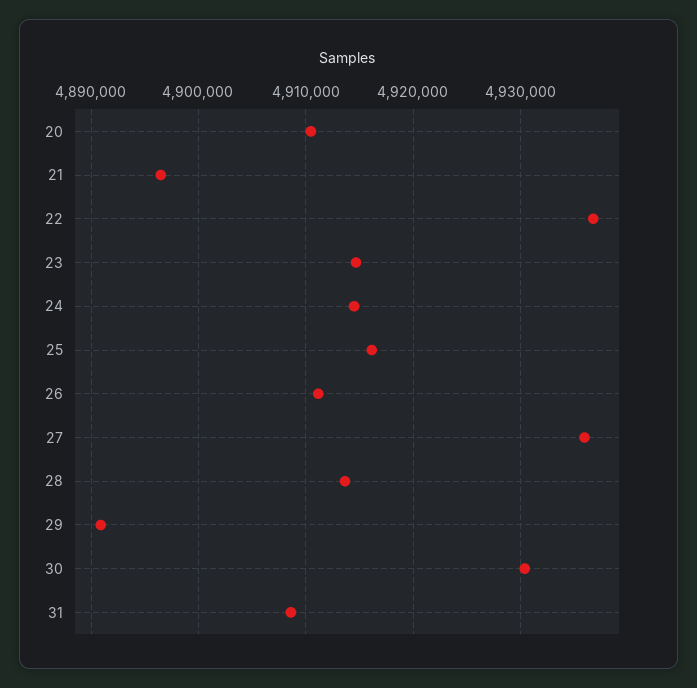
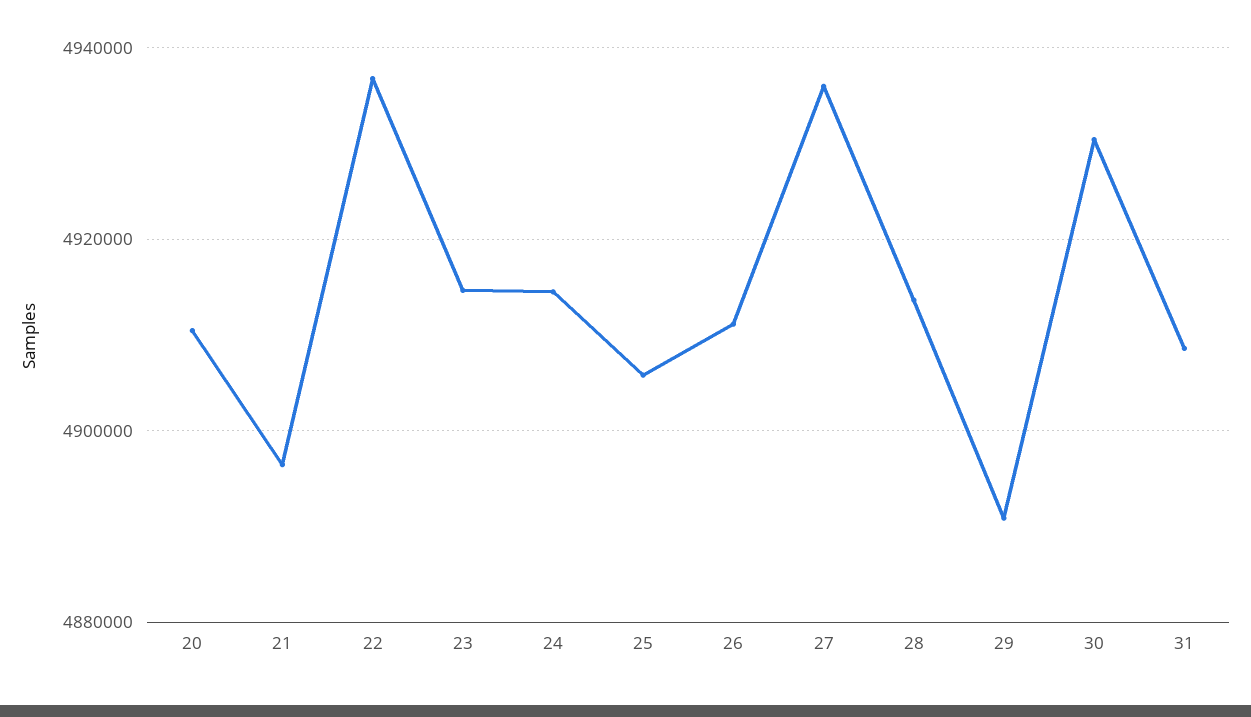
  {
    "20": 4910000,
    "21": 4896000,
    "22": 4937000,
    "23": 4915000,
    "24": 4915000,
-   "25": 4916000,
+   "25": 4906000,
    "26": 4911000,
    "27": 4936000,
    "28": 4914000,
    "29": 4891000,
    "30": 4930000,
    "31": 4909000
  }

